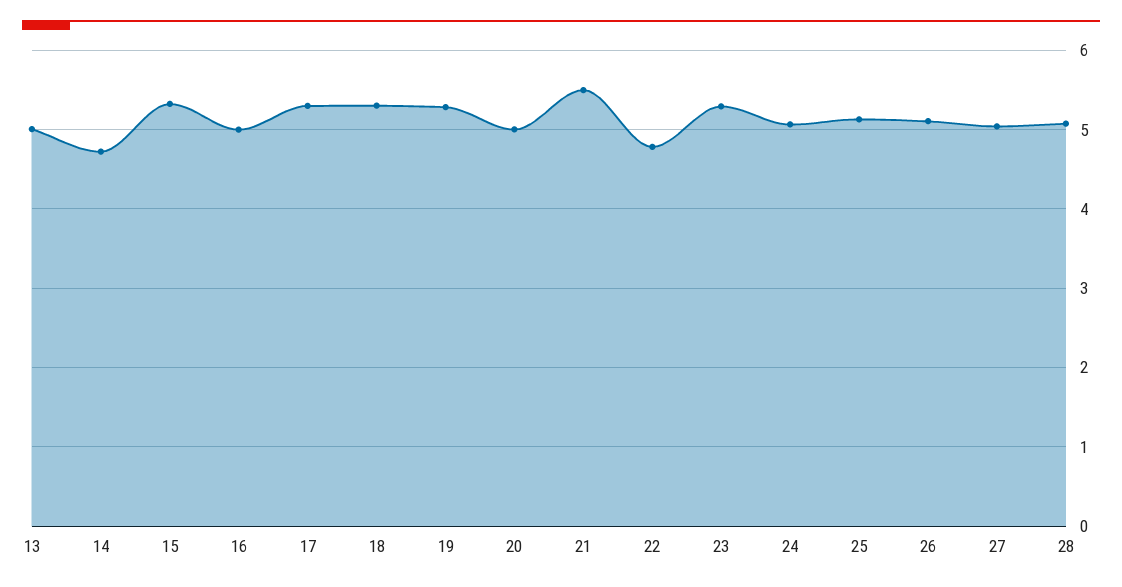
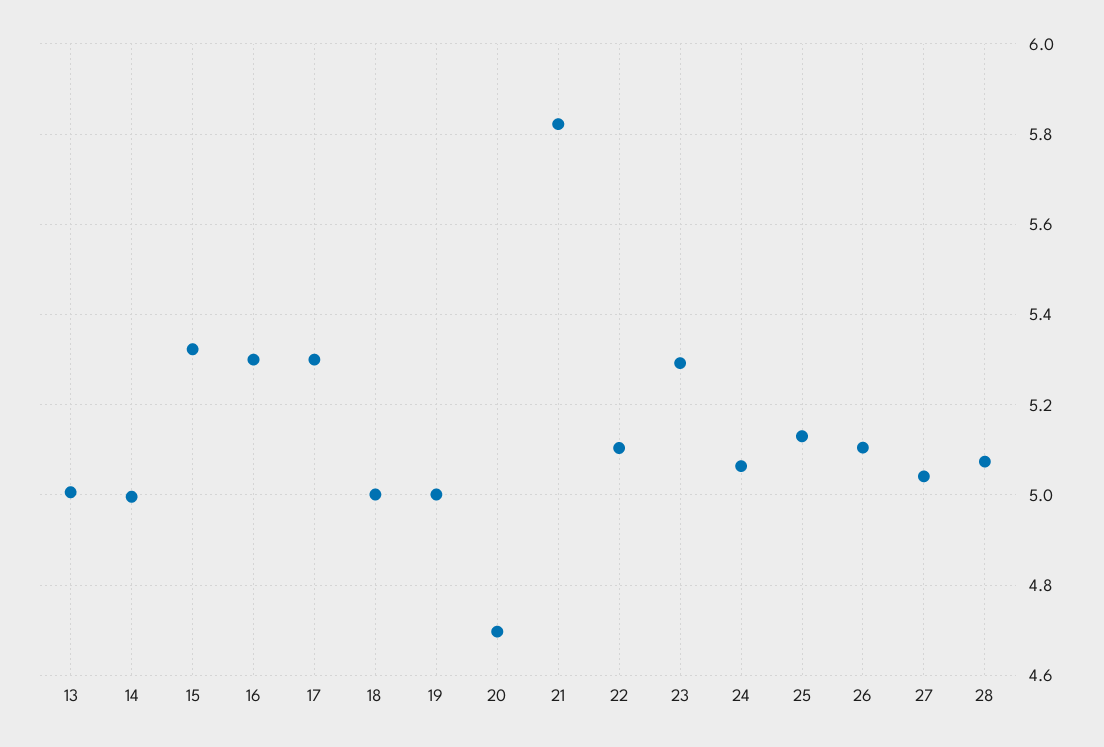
  {
    "13": 5,
-   "14": 4.7,
+   "14": 5,
    "15": 5.32,
-   "16": 5,
+   "16": 5.3,
    "17": 5.3,
-   "18": 5.3,
+   "18": 5,
-   "19": 5.3,
+   "19": 5,
-   "20": 5,
+   "20": 4.7,
-   "21": 5.5,
+   "21": 5.82,
-   "22": 4.8,
+   "22": 5.1,
    "23": 5.3,
    "24": 5.06,
    "25": 5.14,
    "26": 5.1,
    "27": 5.04,
    "28": 5.08
  }

